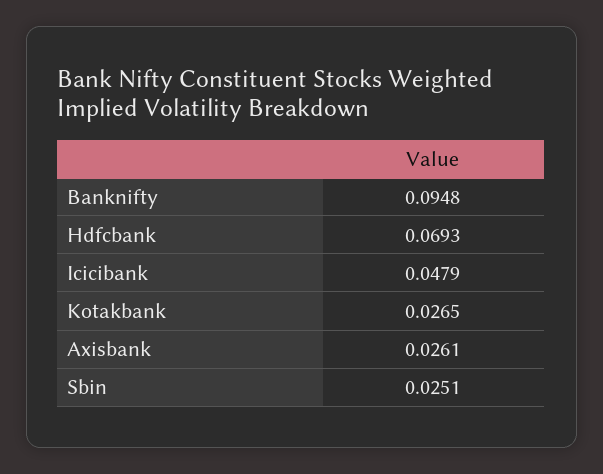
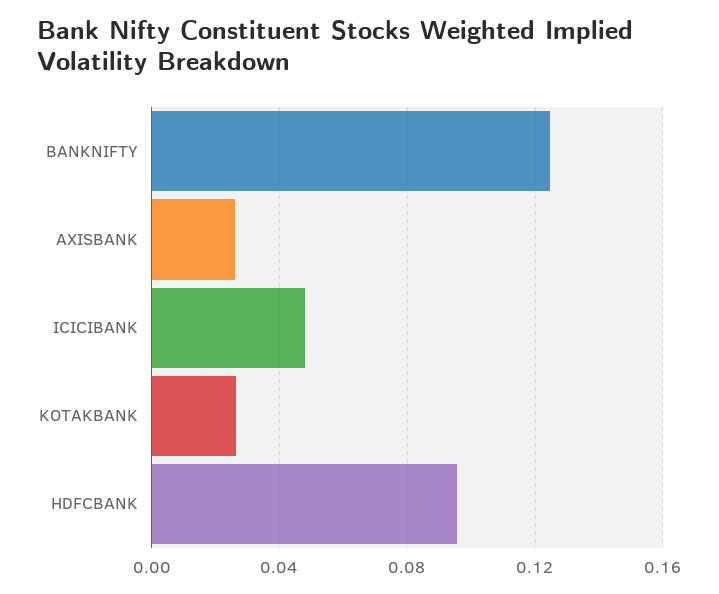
  {
-   "Banknifty": 0.0948,
+   "Banknifty": 0.125,
-   "Hdfcbank": 0.0693,
+   "Hdfcbank": 0.095,
    "Icicibank": 0.0479,
    "Kotakbank": 0.0265,
-   "Axisbank": 0.0261,
+   "Axisbank": 0.0261
-   "Sbin": 0.0251
  }

